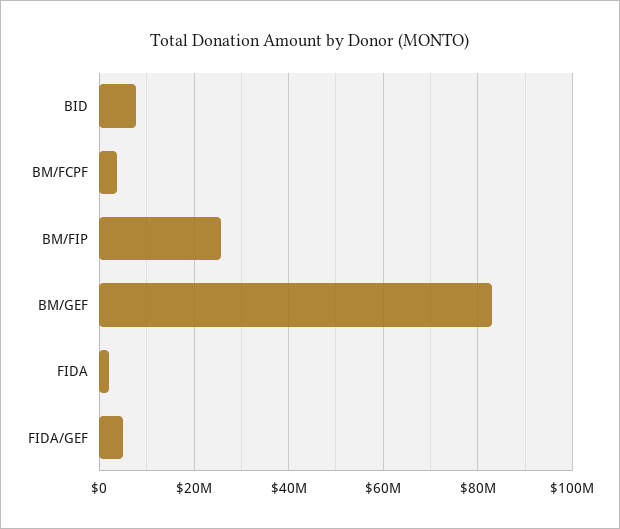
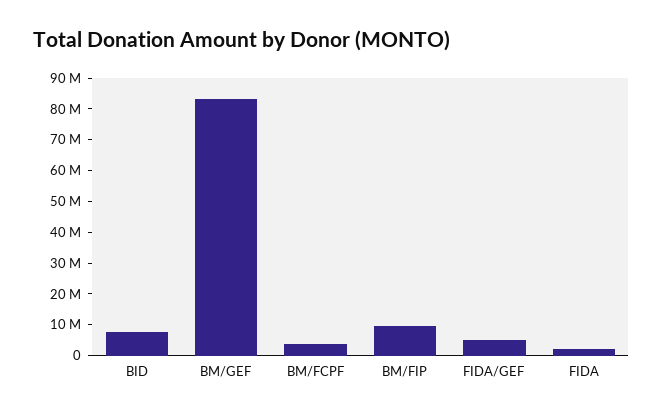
  {
    "BID": 8000000,
    "BM/FCPF": 4000000,
-   "BM/FIP": 26000000,
+   "BM/FIP": 10000000,
    "BM/GEF": 84000000,
    "FIDA": 2000000,
    "FIDA/GEF": 6000000
  }

